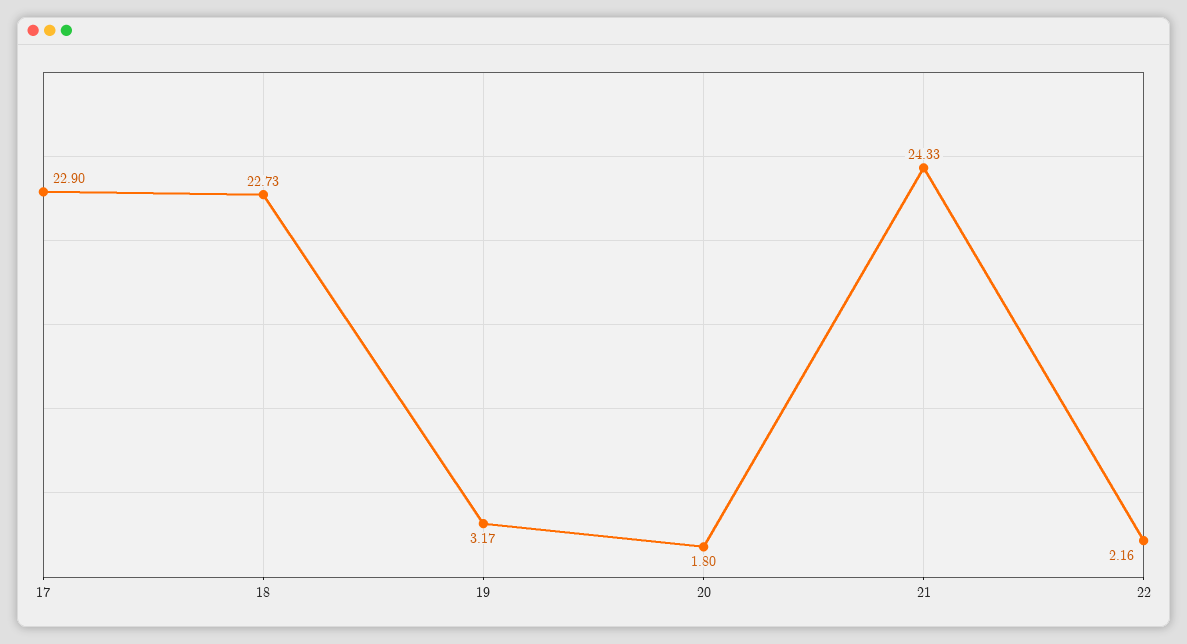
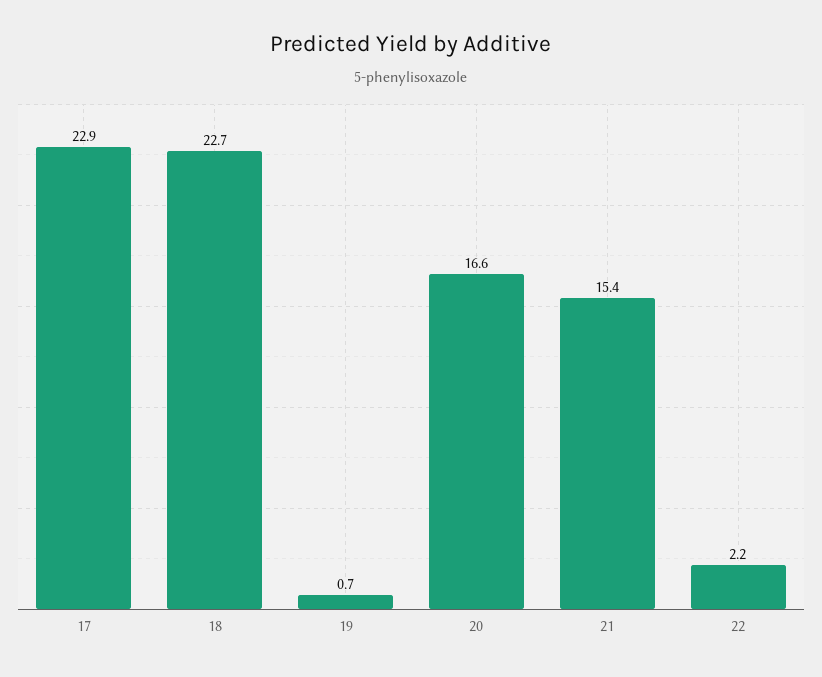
  {
    "17": 22.9,
    "18": 22.73,
-   "19": 3.17,
+   "19": 0.7,
-   "20": 1.8,
+   "20": 16.6,
-   "21": 24.33,
+   "21": 15.4,
    "22": 2.16
  }

